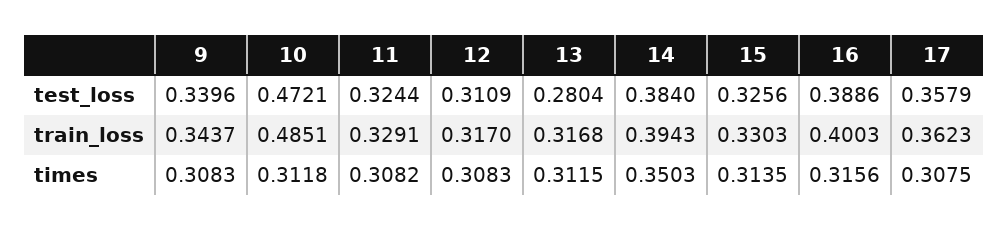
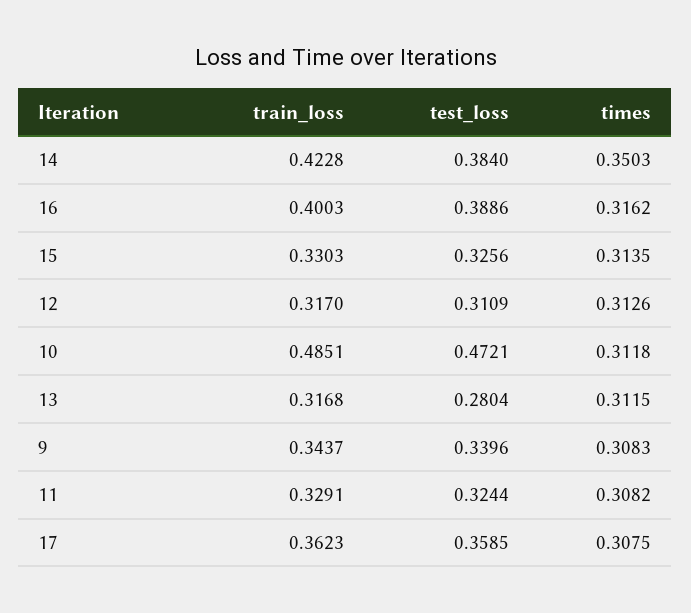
  {
    "9": {
      "test_loss": 0.3396,
      "train_loss": 0.3437,
      "times": 0.3083
    },
    "10": {
      "test_loss": 0.4721,
      "train_loss": 0.4851,
      "times": 0.3118
    },
    "11": {
      "test_loss": 0.3244,
      "train_loss": 0.3291,
      "times": 0.3082
    },
    "12": {
      "test_loss": 0.3109,
      "train_loss": 0.317,
-     "times": 0.3083
+     "times": 0.3126
    },
    "13": {
      "test_loss": 0.2804,
      "train_loss": 0.3168,
      "times": 0.3115
    },
    "14": {
      "test_loss": 0.384,
-     "train_loss": 0.3943,
+     "train_loss": 0.4228,
      "times": 0.3503
    },
    "15": {
      "test_loss": 0.3256,
      "train_loss": 0.3303,
      "times": 0.3135
    },
    "16": {
      "test_loss": 0.3886,
      "train_loss": 0.4003,
-     "times": 0.3156
+     "times": 0.3162
    },
    "17": {
-     "test_loss": 0.3579,
+     "test_loss": 0.3585,
      "train_loss": 0.3623,
      "times": 0.3075
    }
  }

